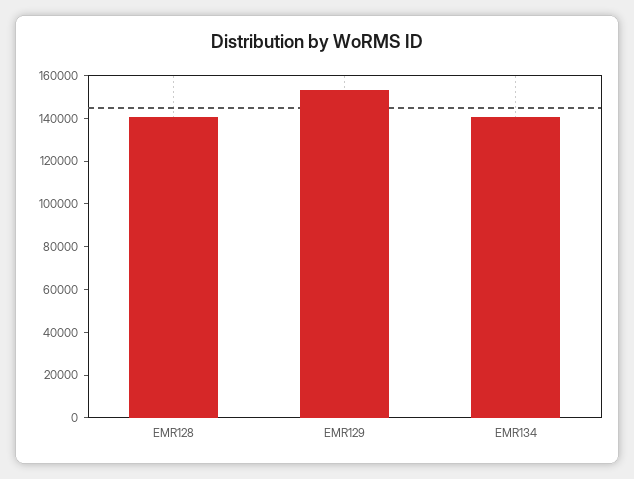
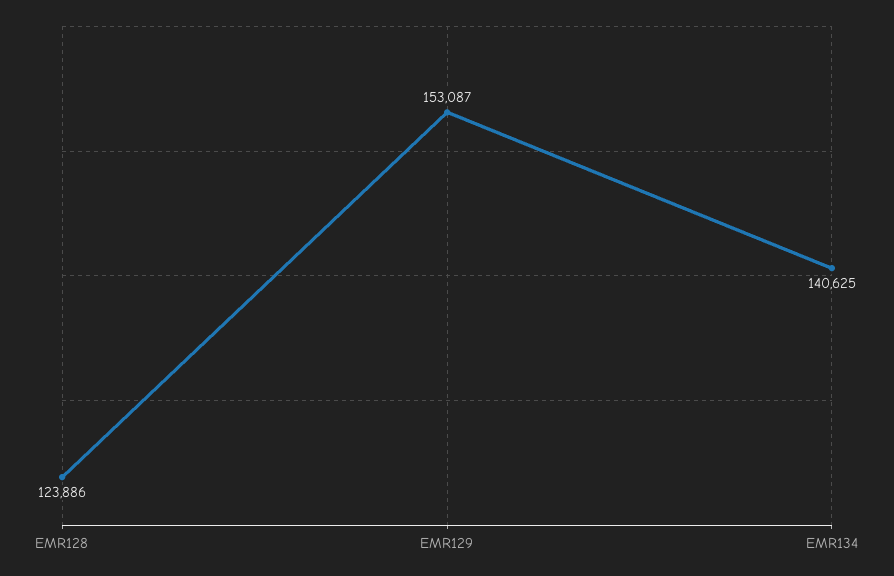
  {
-   "EMR128": 140000,
+   "EMR128": 123886,
    "EMR129": 153087,
    "EMR134": 140625
  }

